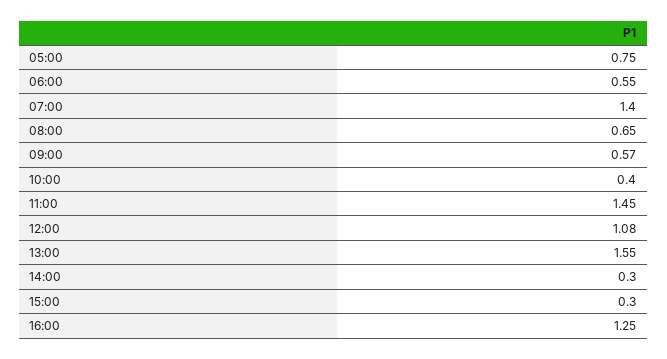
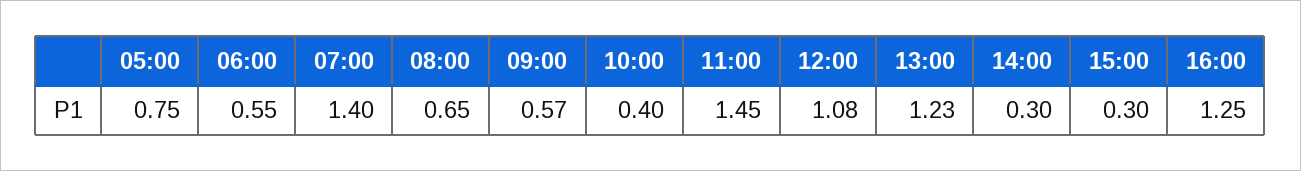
  {
    "05:00": 0.75,
    "06:00": 0.55,
    "07:00": 1.4,
    "08:00": 0.65,
    "09:00": 0.57,
    "10:00": 0.4,
    "11:00": 1.45,
    "12:00": 1.08,
-   "13:00": 1.55,
+   "13:00": 1.23,
    "14:00": 0.3,
    "15:00": 0.3,
    "16:00": 1.25
  }

